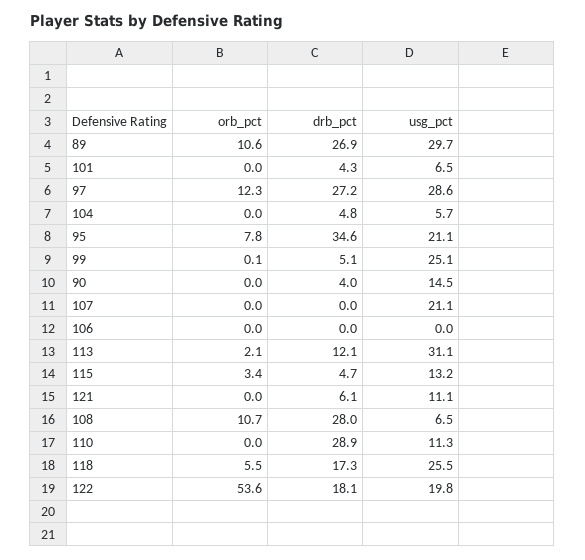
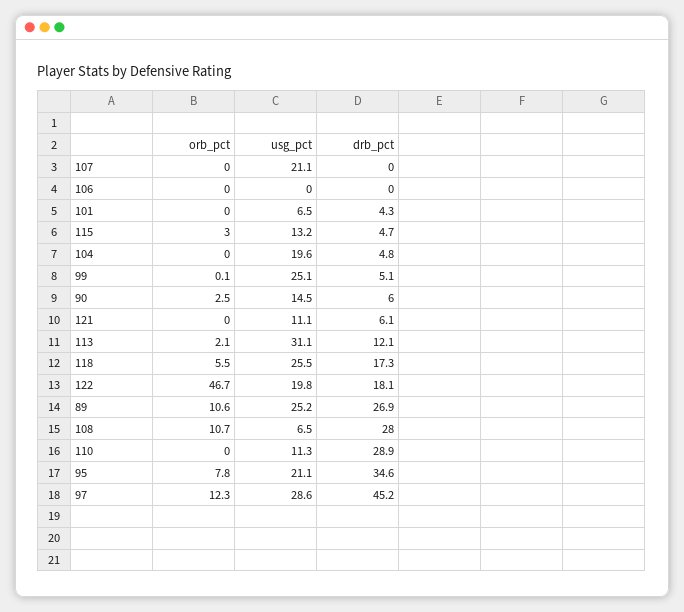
  {
    "orb_pct": {
      "89": 10.6,
      "101": 0,
      "97": 12.3,
      "104": 0,
      "95": 7.8,
      "99": 0.1,
-     "90": 0,
+     "90": 2.5,
      "107": 0,
      "106": 0,
      "113": 2.1,
-     "115": 3.4,
+     "115": 3,
      "121": 0,
      "108": 10.7,
      "110": 0,
      "118": 5.5,
-     "122": 53.6
+     "122": 46.7
    },
    "drb_pct": {
      "89": 26.9,
      "101": 4.3,
-     "97": 27.2,
+     "97": 45.2,
      "104": 4.8,
      "95": 34.6,
      "99": 5.1,
-     "90": 4,
+     "90": 6,
      "107": 0,
      "106": 0,
      "113": 12.1,
      "115": 4.7,
      "121": 6.1,
      "108": 28,
      "110": 28.9,
      "118": 17.3,
      "122": 18.1
    },
    "usg_pct": {
-     "89": 29.7,
+     "89": 25.2,
      "101": 6.5,
      "97": 28.6,
-     "104": 5.7,
+     "104": 19.6,
      "95": 21.1,
      "99": 25.1,
      "90": 14.5,
      "107": 21.1,
      "106": 0,
      "113": 31.1,
      "115": 13.2,
      "121": 11.1,
      "108": 6.5,
      "110": 11.3,
      "118": 25.5,
      "122": 19.8
    }
  }

